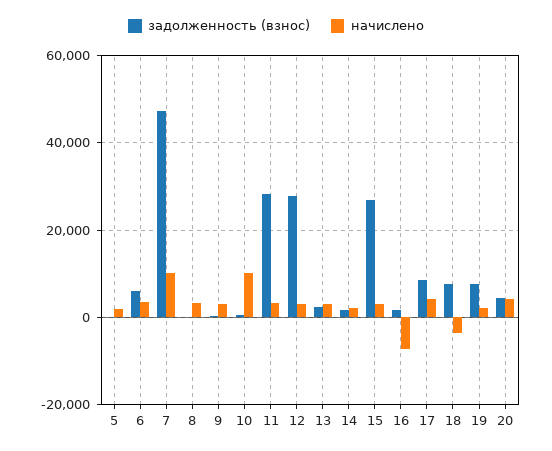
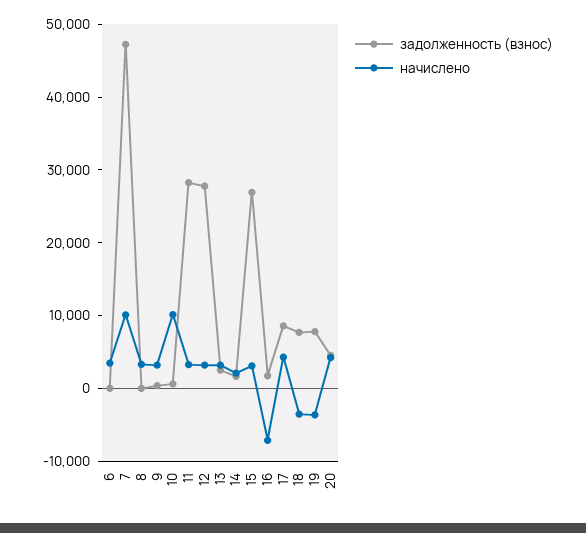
  {
    "задолженность (взнос)": {
-     "5": 0,
-     "6": 6000,
+     "6": 0,
      "7": 48000,
      "8": 0,
      "9": 0,
      "10": 0,
      "11": 28000,
      "12": 28000,
      "13": 2000,
      "14": 2000,
      "15": 26000,
      "16": 2000,
      "17": 8000,
      "18": 8000,
      "19": 8000,
      "20": 4000
    },
    "начислено": {
-     "5": 2000,
      "6": 4000,
      "7": 10000,
      "8": 4000,
      "9": 4000,
      "10": 10000,
      "11": 4000,
      "12": 4000,
      "13": 4000,
      "14": 2000,
      "15": 4000,
      "16": -8000,
      "17": 4000,
      "18": -4000,
-     "19": 2000,
+     "19": -4000,
      "20": 4000
    }
  }

